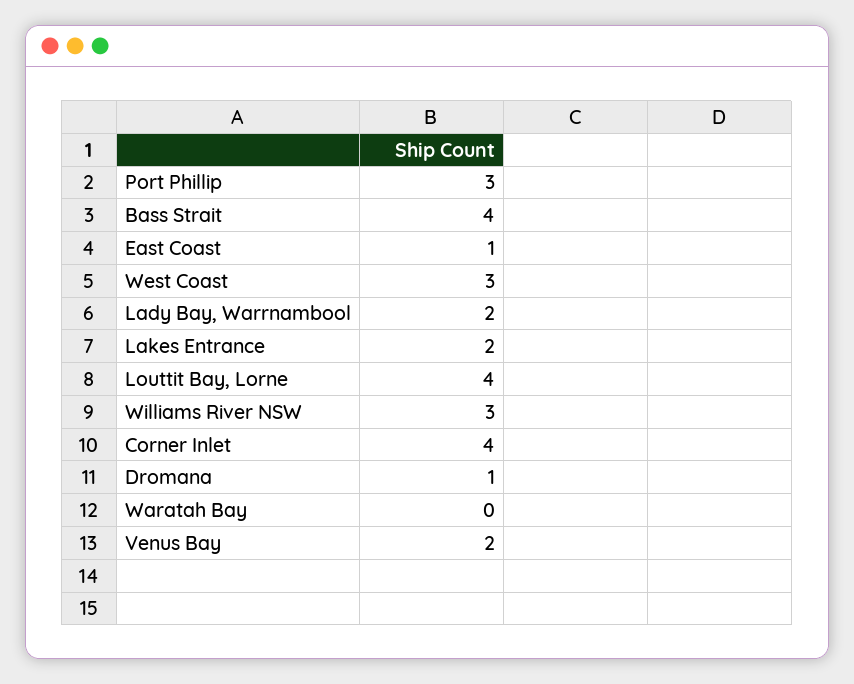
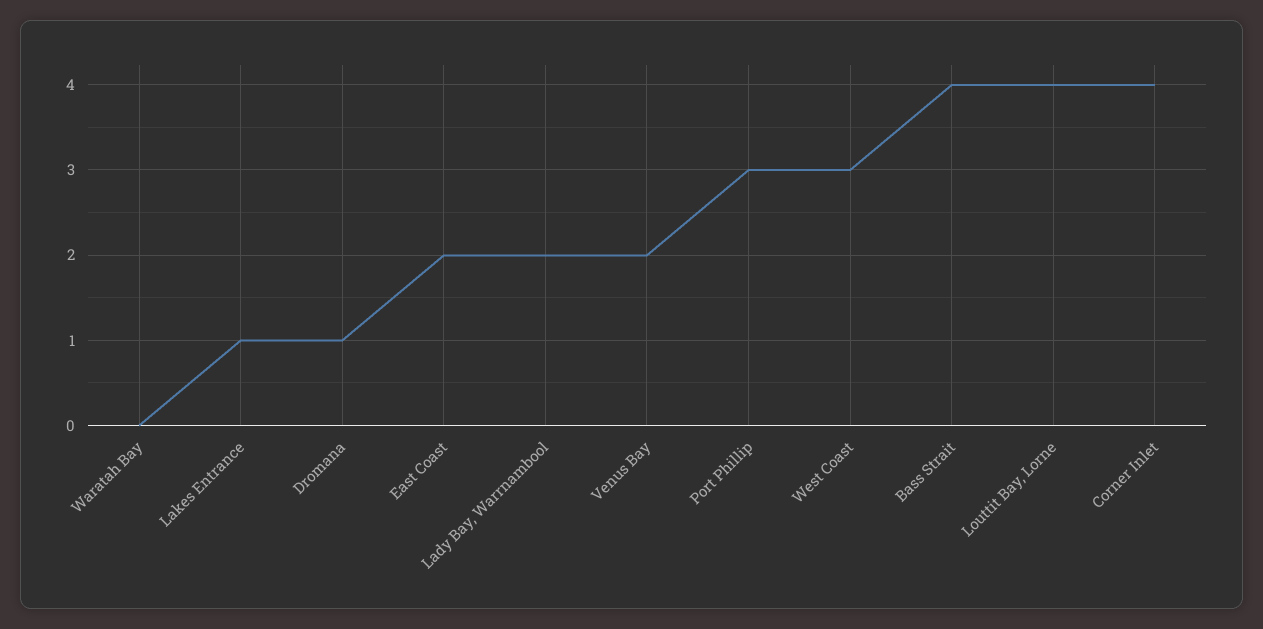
  {
    "Port Phillip": 3,
    "Bass Strait": 4,
-   "East Coast": 1,
+   "East Coast": 2,
    "West Coast": 3,
    "Lady Bay, Warrnambool": 2,
-   "Lakes Entrance": 2,
+   "Lakes Entrance": 1,
    "Louttit Bay, Lorne": 4,
-   "Williams River NSW": 3,
    "Corner Inlet": 4,
    "Dromana": 1,
    "Waratah Bay": 0,
    "Venus Bay": 2
  }

